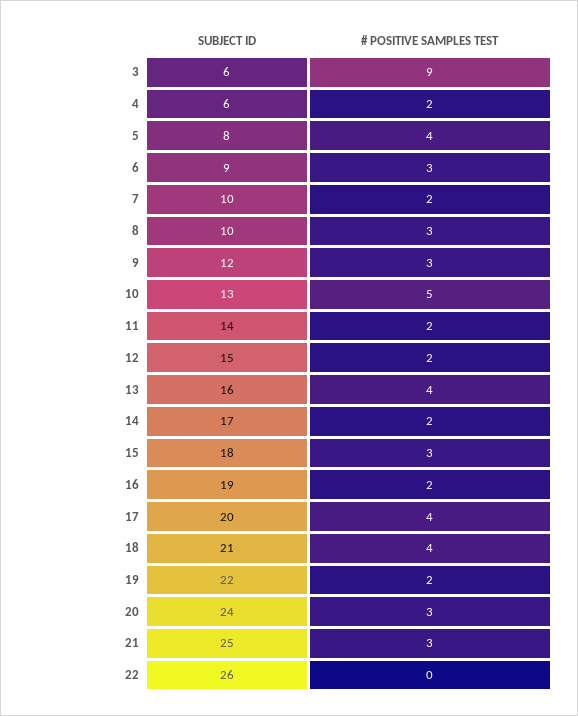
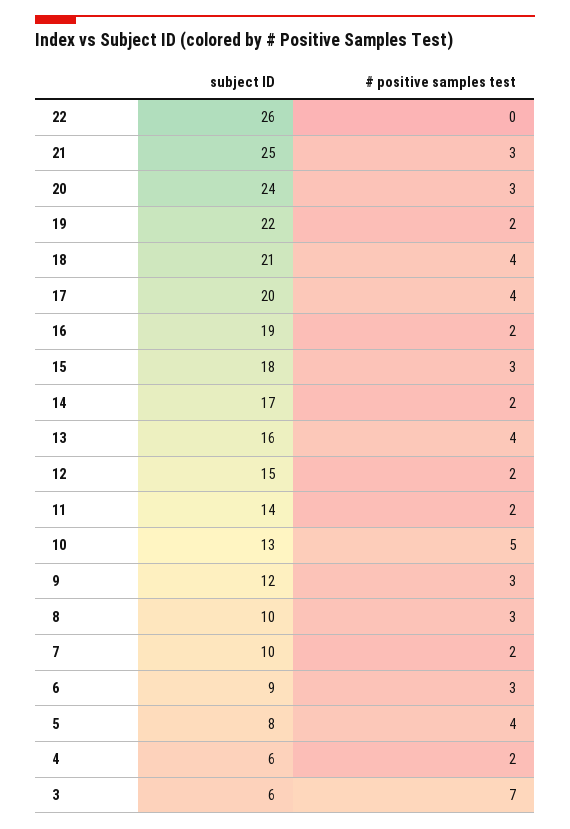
  {
    "SUBJECT ID": {
      "3": 6,
      "4": 6,
      "5": 8,
      "6": 9,
      "7": 10,
      "8": 10,
      "9": 12,
      "10": 13,
      "11": 14,
      "12": 15,
      "13": 16,
      "14": 17,
      "15": 18,
      "16": 19,
      "17": 20,
      "18": 21,
      "19": 22,
      "20": 24,
      "21": 25,
      "22": 26
    },
    "# POSITIVE SAMPLES TEST": {
-     "3": 9,
+     "3": 7,
      "4": 2,
      "5": 4,
      "6": 3,
      "7": 2,
      "8": 3,
      "9": 3,
      "10": 5,
      "11": 2,
      "12": 2,
      "13": 4,
      "14": 2,
      "15": 3,
      "16": 2,
      "17": 4,
      "18": 4,
      "19": 2,
      "20": 3,
      "21": 3,
      "22": 0
    }
  }

